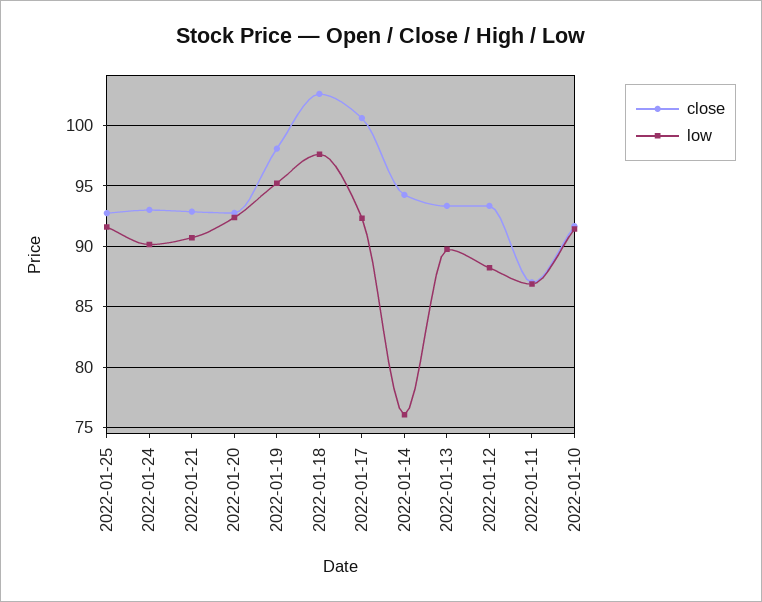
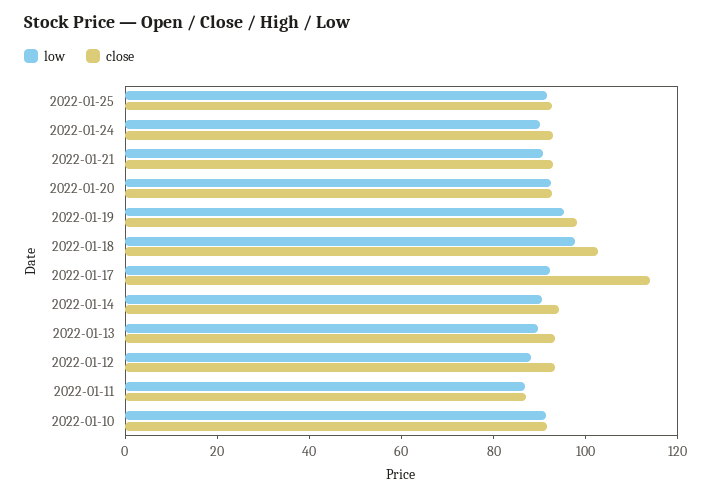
  {
    "close": {
      "2022-01-25": 93,
      "2022-01-24": 93,
      "2022-01-21": 93,
      "2022-01-20": 93,
      "2022-01-19": 98,
      "2022-01-18": 102.5,
-     "2022-01-17": 100.5,
+     "2022-01-17": 115,
      "2022-01-14": 94.5,
      "2022-01-13": 93.5,
      "2022-01-12": 93.5,
      "2022-01-11": 87,
      "2022-01-10": 91.5
    },
    "low": {
      "2022-01-25": 91.5,
      "2022-01-24": 90,
      "2022-01-21": 90.5,
      "2022-01-20": 92.5,
      "2022-01-19": 95,
      "2022-01-18": 97.5,
      "2022-01-17": 92.5,
-     "2022-01-14": 76,
+     "2022-01-14": 90,
      "2022-01-13": 90,
      "2022-01-12": 88,
      "2022-01-11": 87,
      "2022-01-10": 91.5
    }
  }

